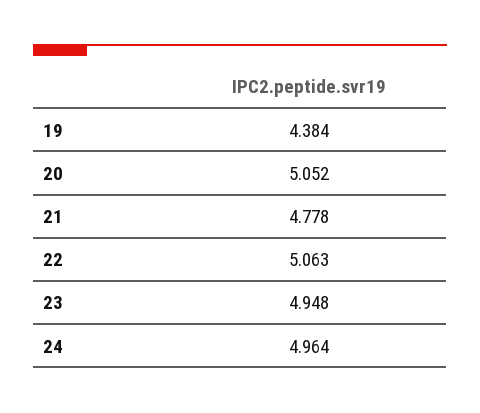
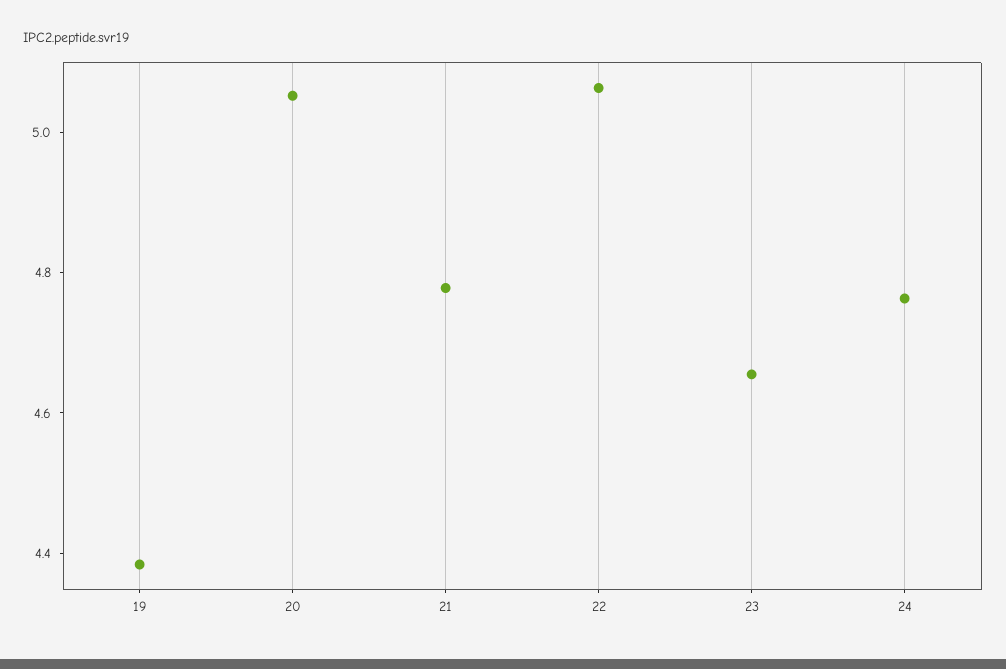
  {
    "19": 4.384,
    "20": 5.052,
    "21": 4.778,
    "22": 5.063,
-   "23": 4.948,
+   "23": 4.65,
-   "24": 4.964
+   "24": 4.75
  }

